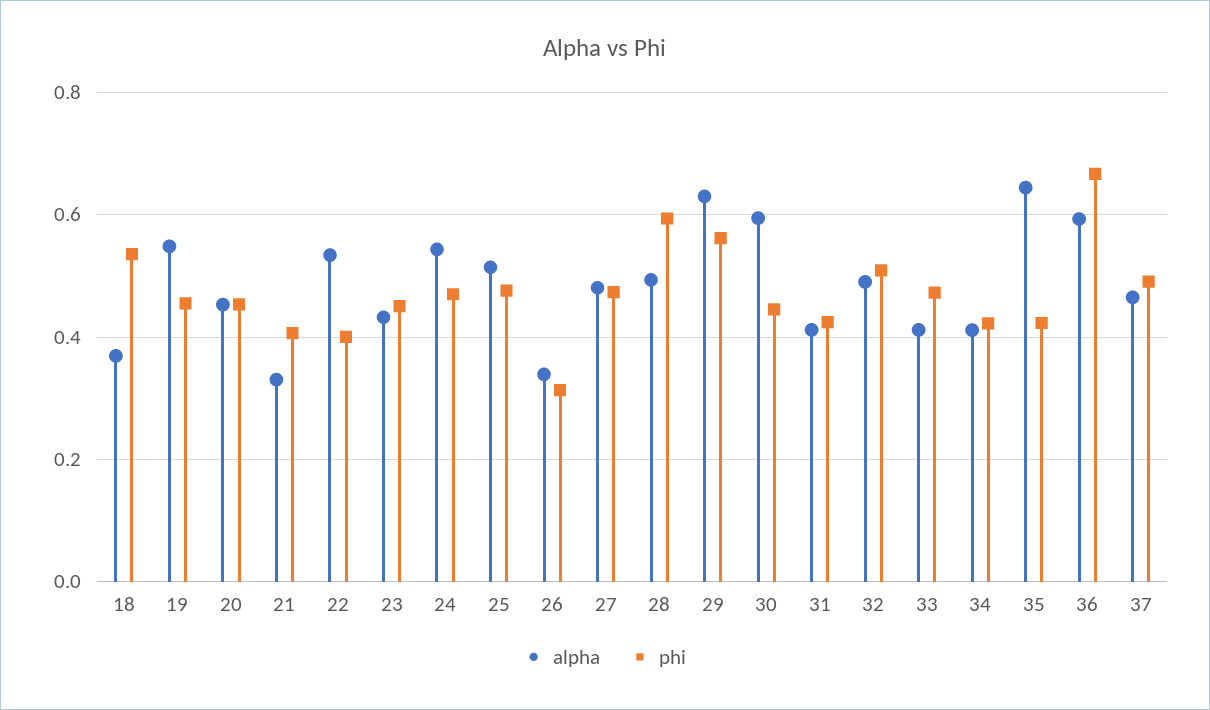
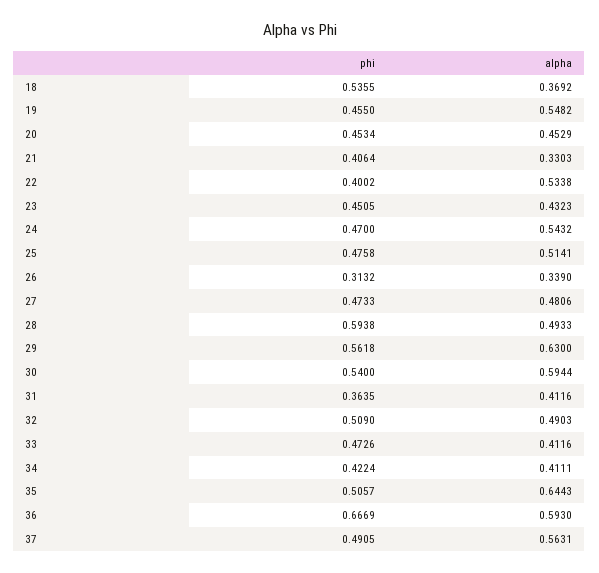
  {
    "alpha": {
      "18": 0.3692,
      "19": 0.5482,
      "20": 0.4529,
      "21": 0.3303,
      "22": 0.5338,
      "23": 0.4323,
      "24": 0.5432,
      "25": 0.5141,
      "26": 0.339,
      "27": 0.4806,
      "28": 0.4933,
      "29": 0.63,
      "30": 0.5944,
      "31": 0.4116,
      "32": 0.4903,
      "33": 0.4116,
      "34": 0.4111,
      "35": 0.6443,
      "36": 0.593,
-     "37": 0.46
+     "37": 0.5631
    },
    "phi": {
      "18": 0.5355,
      "19": 0.455,
      "20": 0.4534,
      "21": 0.4064,
      "22": 0.4002,
      "23": 0.4505,
      "24": 0.47,
      "25": 0.4758,
      "26": 0.3132,
      "27": 0.4733,
      "28": 0.5938,
      "29": 0.5618,
-     "30": 0.44,
+     "30": 0.54,
-     "31": 0.42,
+     "31": 0.3635,
      "32": 0.509,
      "33": 0.4726,
      "34": 0.4224,
-     "35": 0.42,
+     "35": 0.5057,
      "36": 0.6669,
      "37": 0.4905
    }
  }

